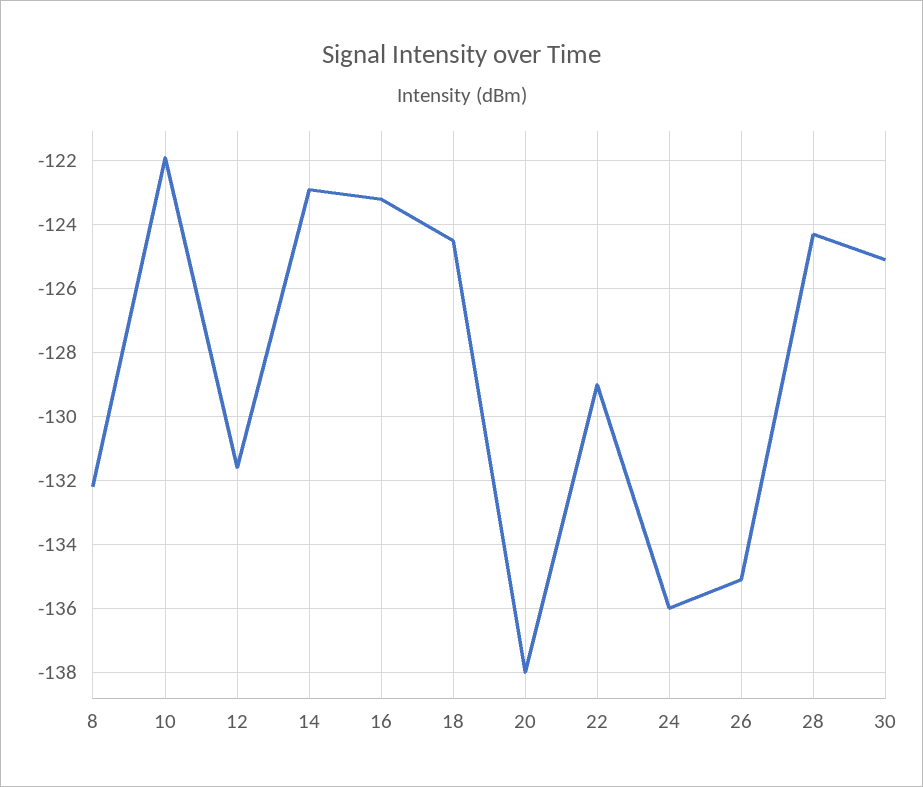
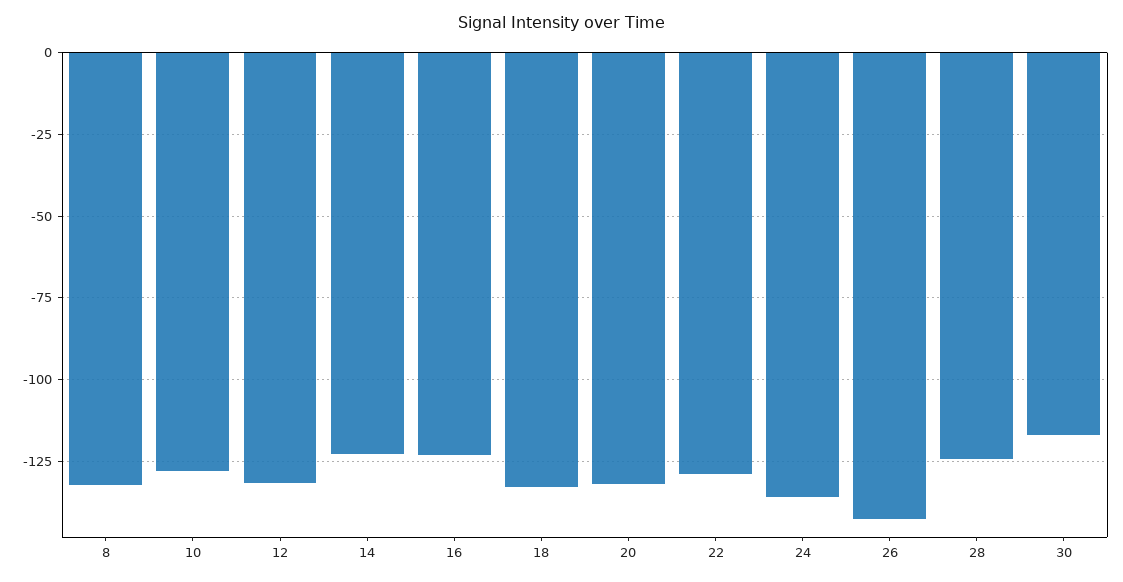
  {
    "8": -132,
-   "10": -122,
+   "10": -127.5,
    "12": -131.5,
    "14": -123,
    "16": -123,
-   "18": -124.5,
+   "18": -132.5,
-   "20": -138,
+   "20": -132.5,
    "22": -129,
    "24": -136,
-   "26": -135,
+   "26": -142.5,
    "28": -124.5,
-   "30": -125
+   "30": -117.5
  }

